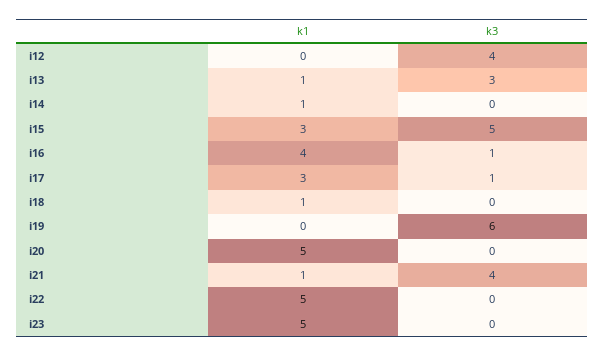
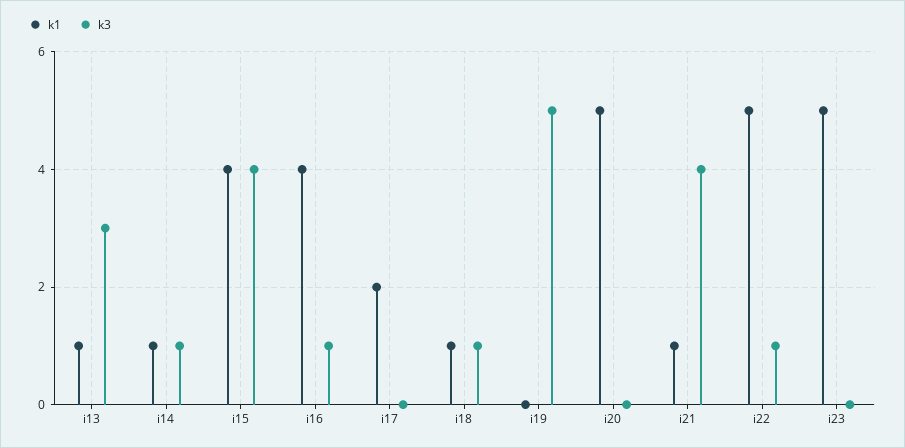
  {
    "k1": {
-     "i12": 0,
      "i13": 1,
      "i14": 1,
-     "i15": 3,
+     "i15": 4,
      "i16": 4,
-     "i17": 3,
+     "i17": 2,
      "i18": 1,
      "i19": 0,
      "i20": 5,
      "i21": 1,
      "i22": 5,
      "i23": 5
    },
    "k3": {
-     "i12": 4,
      "i13": 3,
-     "i14": 0,
+     "i14": 1,
-     "i15": 5,
+     "i15": 4,
      "i16": 1,
-     "i17": 1,
+     "i17": 0,
-     "i18": 0,
+     "i18": 1,
-     "i19": 6,
+     "i19": 5,
      "i20": 0,
      "i21": 4,
-     "i22": 0,
+     "i22": 1,
      "i23": 0
    }
  }

